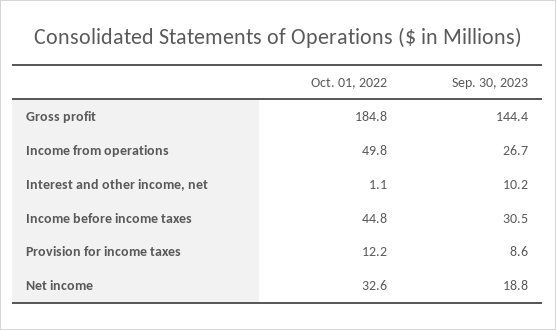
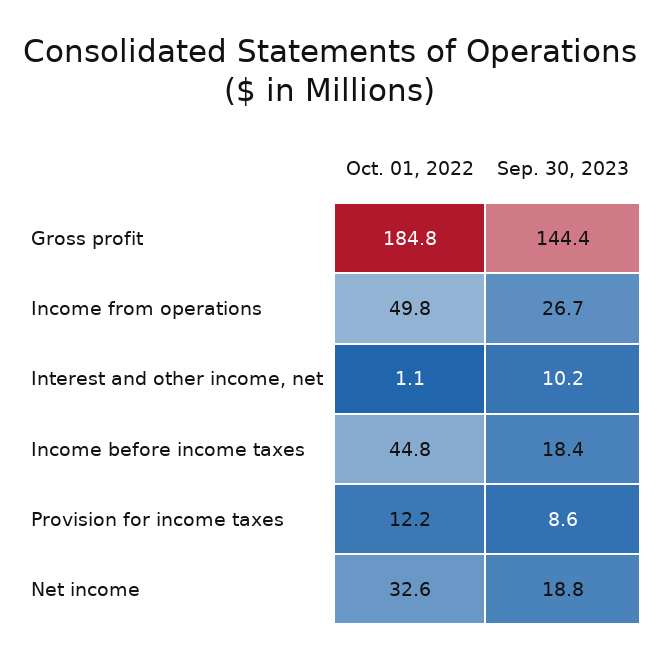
  {
    "Oct. 01, 2022": {
      "Gross profit": 184.8,
      "Income from operations": 49.8,
      "Interest and other income, net": 1.1,
      "Income before income taxes": 44.8,
      "Provision for income taxes": 12.2,
      "Net income": 32.6
    },
    "Sep. 30, 2023": {
      "Gross profit": 144.4,
      "Income from operations": 26.7,
      "Interest and other income, net": 10.2,
-     "Income before income taxes": 30.5,
+     "Income before income taxes": 18.4,
      "Provision for income taxes": 8.6,
      "Net income": 18.8
    }
  }

